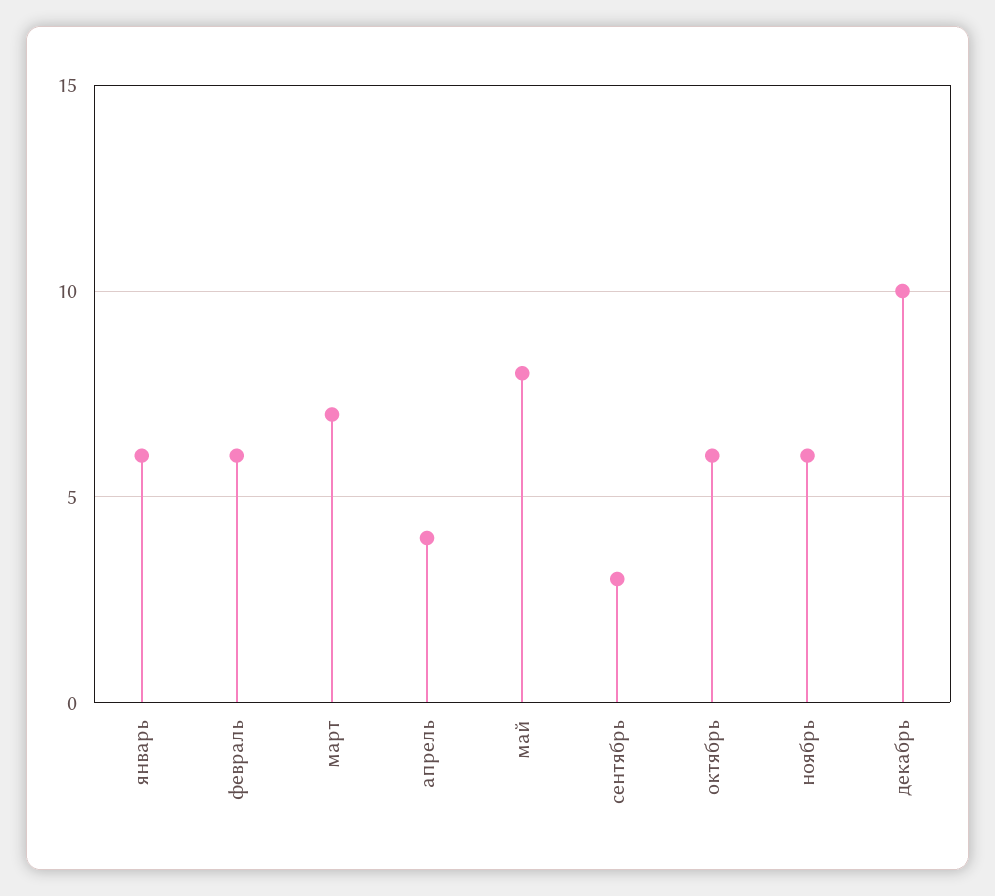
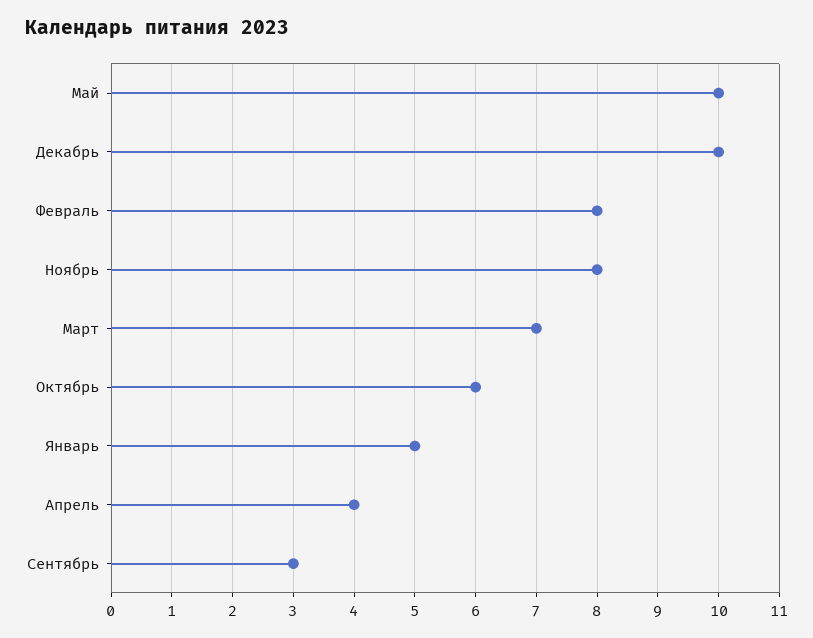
  {
-   "январь": 6,
+   "январь": 5,
-   "февраль": 6,
+   "февраль": 8,
    "март": 7,
    "апрель": 4,
-   "май": 8,
+   "май": 10,
    "сентябрь": 3,
    "октябрь": 6,
-   "ноябрь": 6,
+   "ноябрь": 8,
    "декабрь": 10
  }

